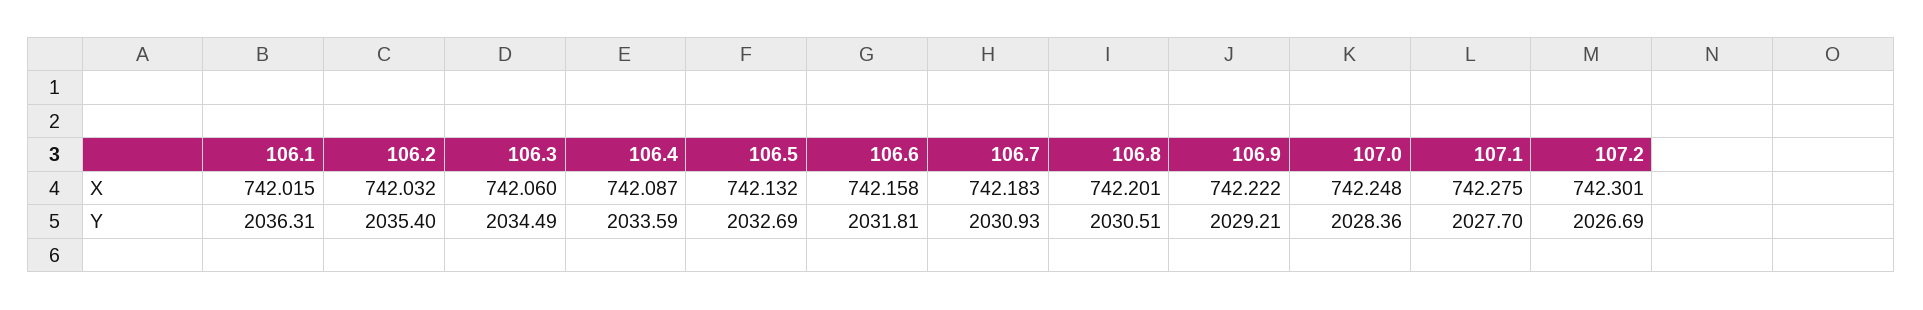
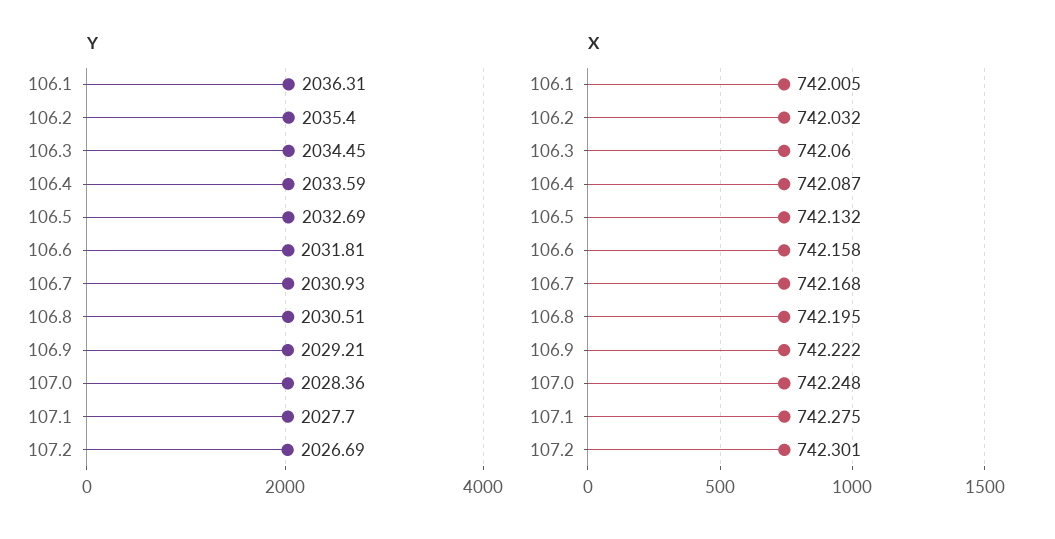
  {
    "X": {
-     "106.1": 742.015,
+     "106.1": 742.005,
      "106.2": 742.032,
      "106.3": 742.06,
      "106.4": 742.087,
      "106.5": 742.132,
      "106.6": 742.158,
-     "106.7": 742.183,
+     "106.7": 742.168,
-     "106.8": 742.201,
+     "106.8": 742.195,
      "106.9": 742.222,
      "107.0": 742.248,
      "107.1": 742.275,
      "107.2": 742.301
    },
    "Y": {
      "106.1": 2036.31,
      "106.2": 2035.4,
-     "106.3": 2034.49,
+     "106.3": 2034.45,
      "106.4": 2033.59,
      "106.5": 2032.69,
      "106.6": 2031.81,
      "106.7": 2030.93,
      "106.8": 2030.51,
      "106.9": 2029.21,
      "107.0": 2028.36,
      "107.1": 2027.7,
      "107.2": 2026.69
    }
  }

